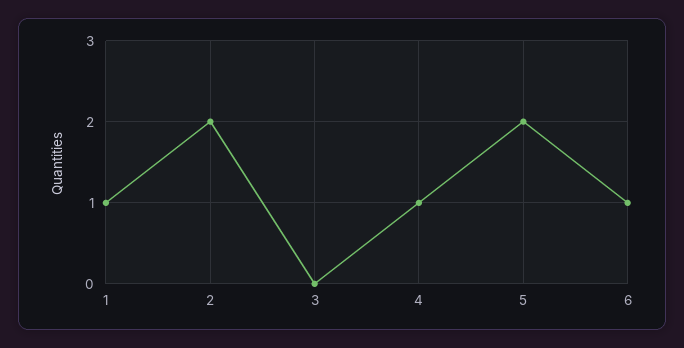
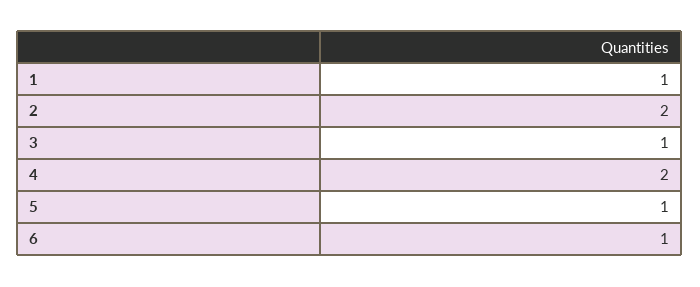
  {
    "1": 1,
    "2": 2,
-   "3": 0,
+   "3": 1,
-   "4": 1,
+   "4": 2,
-   "5": 2,
+   "5": 1,
    "6": 1
  }

